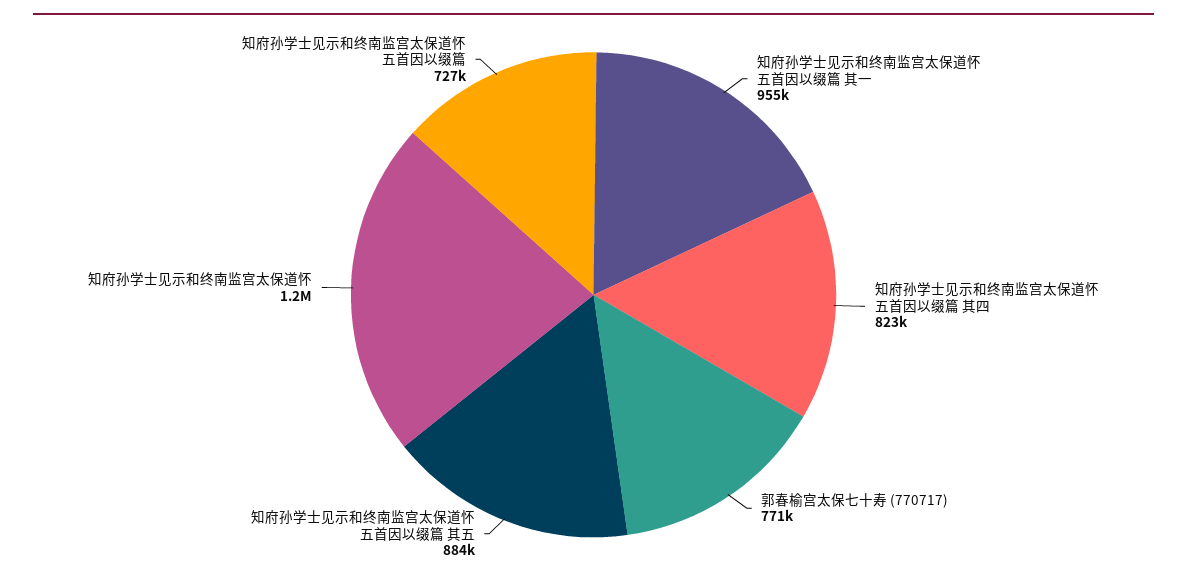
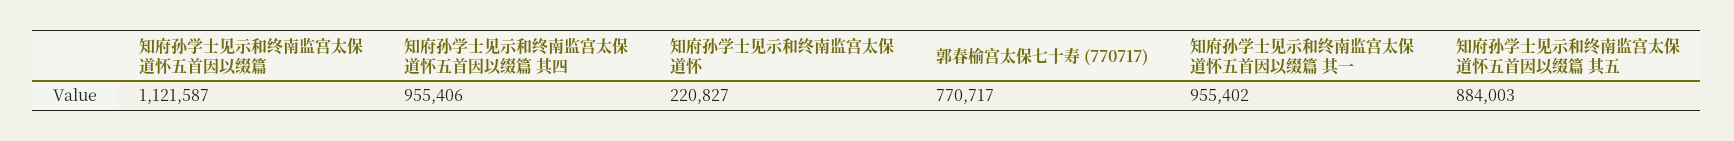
  {
    "知府孙学士见示和终南监宫太保道怀五首因以缀篇 其一": 955402,
-   "知府孙学士见示和终南监宫太保道怀五首因以缀篇 其四": 823000,
+   "知府孙学士见示和终南监宫太保道怀五首因以缀篇 其四": 955406,
    "郭春榆宫太保七十寿 (770717)": 770717,
    "知府孙学士见示和终南监宫太保道怀五首因以缀篇 其五": 884003,
-   "知府孙学士见示和终南监宫太保道怀": 1200000,
+   "知府孙学士见示和终南监宫太保道怀": 220827,
-   "知府孙学士见示和终南监宫太保道怀五首因以缀篇": 727000
+   "知府孙学士见示和终南监宫太保道怀五首因以缀篇": 1121587
  }

